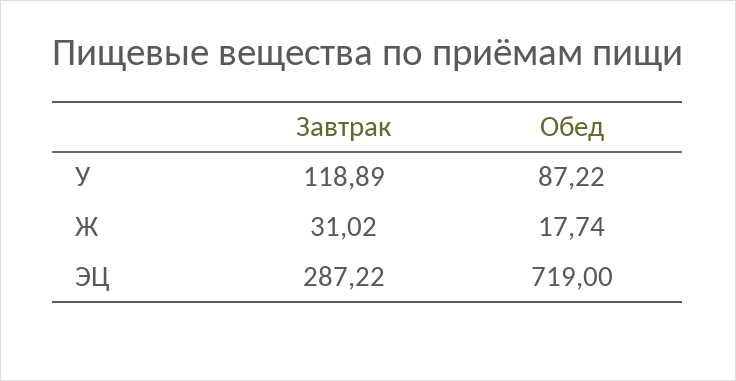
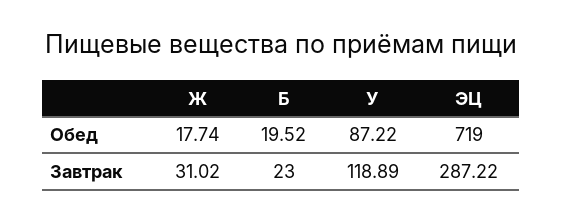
  {
    "Завтрак": {
      "У": 118.89,
      "Ж": 31.02,
-     "ЭЦ": 287.22
+     "ЭЦ": 287.22,
+     "Б": 23
    },
    "Обед": {
      "У": 87.22,
      "Ж": 17.74,
-     "ЭЦ": 719
+     "ЭЦ": 719,
+     "Б": 19.52
    }
  }

